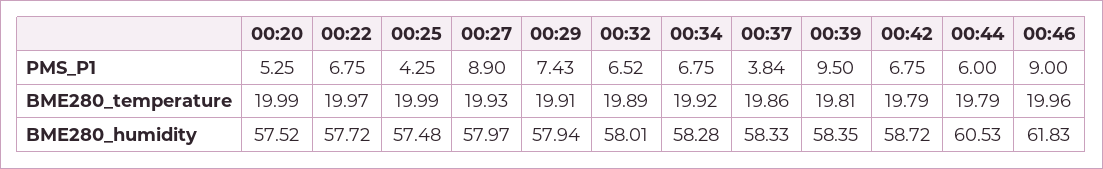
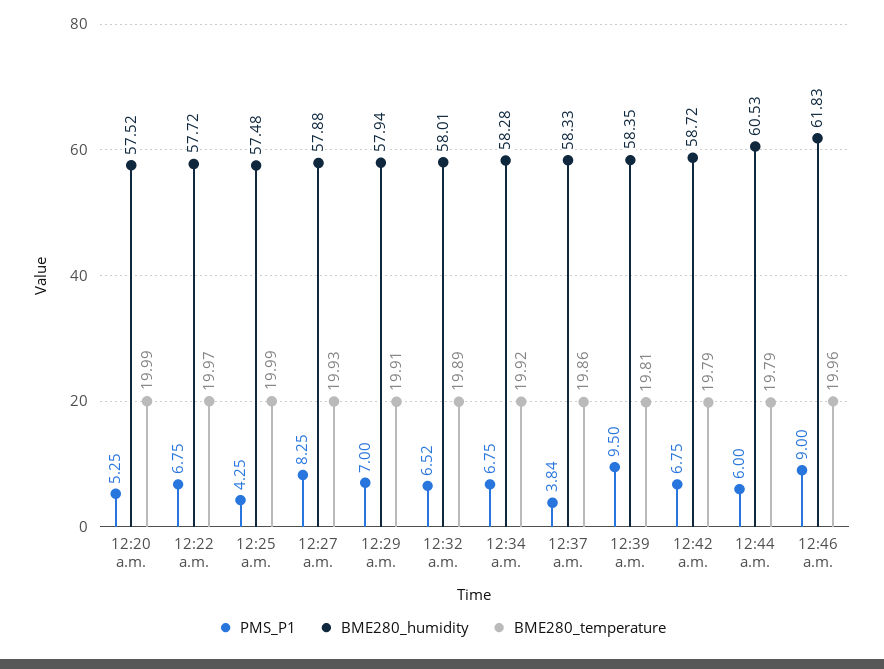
  {
    "PMS_P1": {
      "00:20": 5.25,
      "00:22": 6.75,
      "00:25": 4.25,
-     "00:27": 8.9,
+     "00:27": 8.25,
-     "00:29": 7.43,
+     "00:29": 7,
      "00:32": 6.52,
      "00:34": 6.75,
      "00:37": 3.84,
      "00:39": 9.5,
      "00:42": 6.75,
      "00:44": 6,
      "00:46": 9
    },
    "BME280_temperature": {
      "00:20": 19.99,
      "00:22": 19.97,
      "00:25": 19.99,
      "00:27": 19.93,
      "00:29": 19.91,
      "00:32": 19.89,
      "00:34": 19.92,
      "00:37": 19.86,
      "00:39": 19.81,
      "00:42": 19.79,
      "00:44": 19.79,
      "00:46": 19.96
    },
    "BME280_humidity": {
      "00:20": 57.52,
      "00:22": 57.72,
      "00:25": 57.48,
-     "00:27": 57.97,
+     "00:27": 57.88,
      "00:29": 57.94,
      "00:32": 58.01,
      "00:34": 58.28,
      "00:37": 58.33,
      "00:39": 58.35,
      "00:42": 58.72,
      "00:44": 60.53,
      "00:46": 61.83
    }
  }

